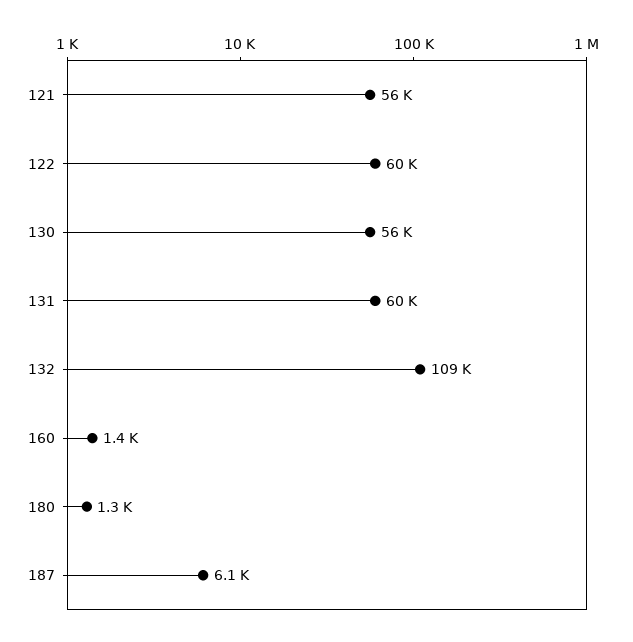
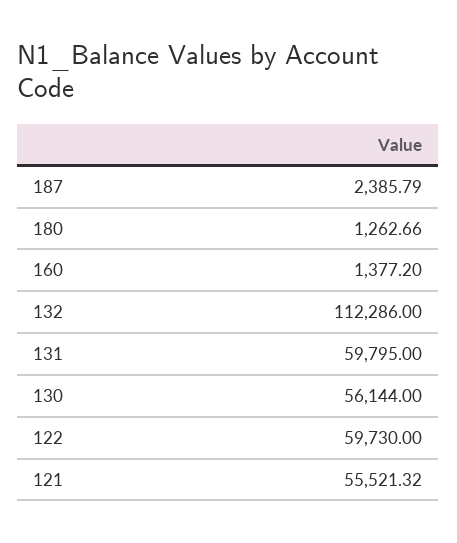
  {
    "121": 55521.32,
    "122": 59730,
    "130": 56144,
    "131": 59795,
-   "132": 109000,
+   "132": 112286,
    "160": 1377.2,
    "180": 1262.66,
-   "187": 6100
+   "187": 2385.79
  }

